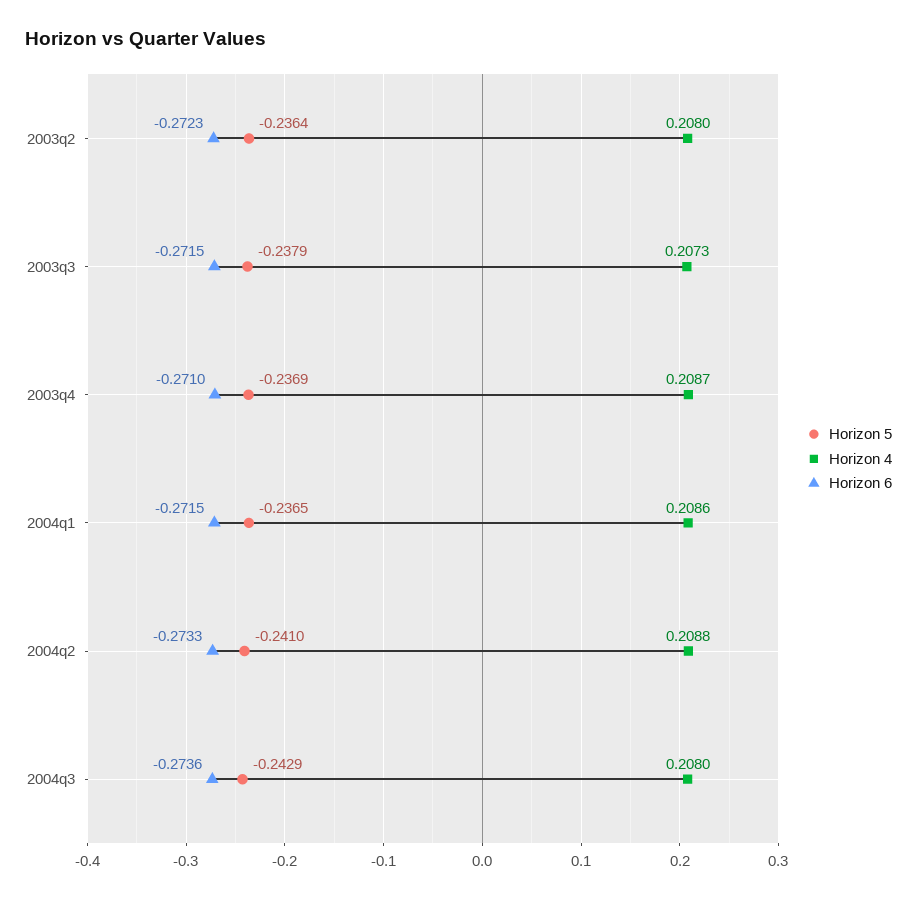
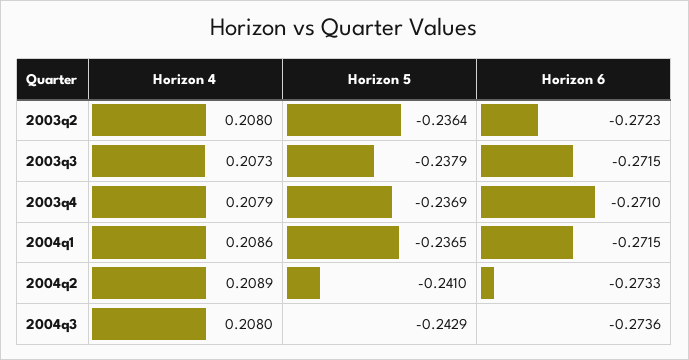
  {
    "Horizon 5": {
      "2003q2": -0.2364,
      "2003q3": -0.2379,
      "2003q4": -0.2369,
      "2004q1": -0.2365,
      "2004q2": -0.241,
      "2004q3": -0.2429
    },
    "Horizon 4": {
      "2003q2": 0.208,
      "2003q3": 0.2073,
-     "2003q4": 0.2087,
+     "2003q4": 0.2079,
      "2004q1": 0.2086,
-     "2004q2": 0.2088,
+     "2004q2": 0.2089,
      "2004q3": 0.208
    },
    "Horizon 6": {
      "2003q2": -0.2723,
      "2003q3": -0.2715,
      "2003q4": -0.271,
      "2004q1": -0.2715,
      "2004q2": -0.2733,
      "2004q3": -0.2736
    }
  }

